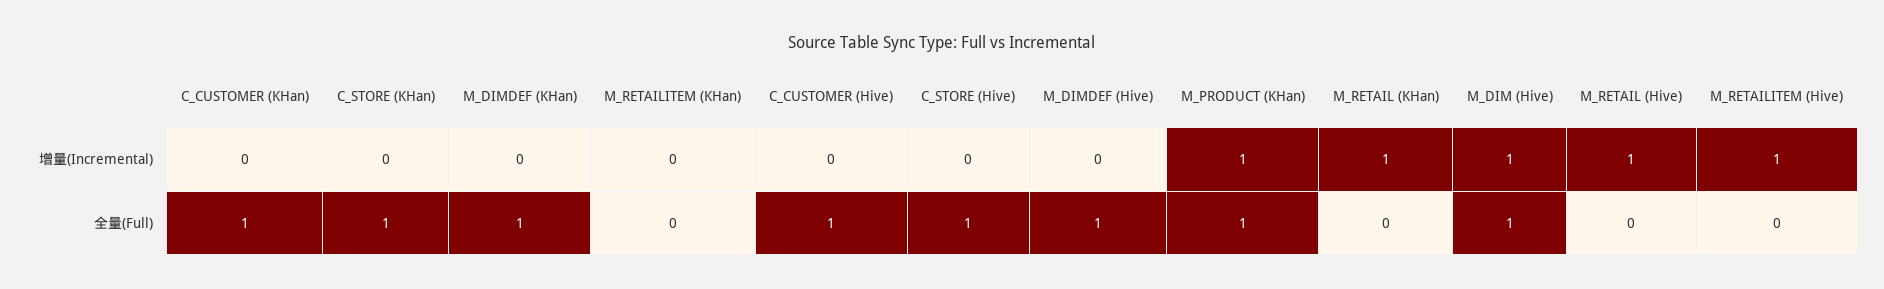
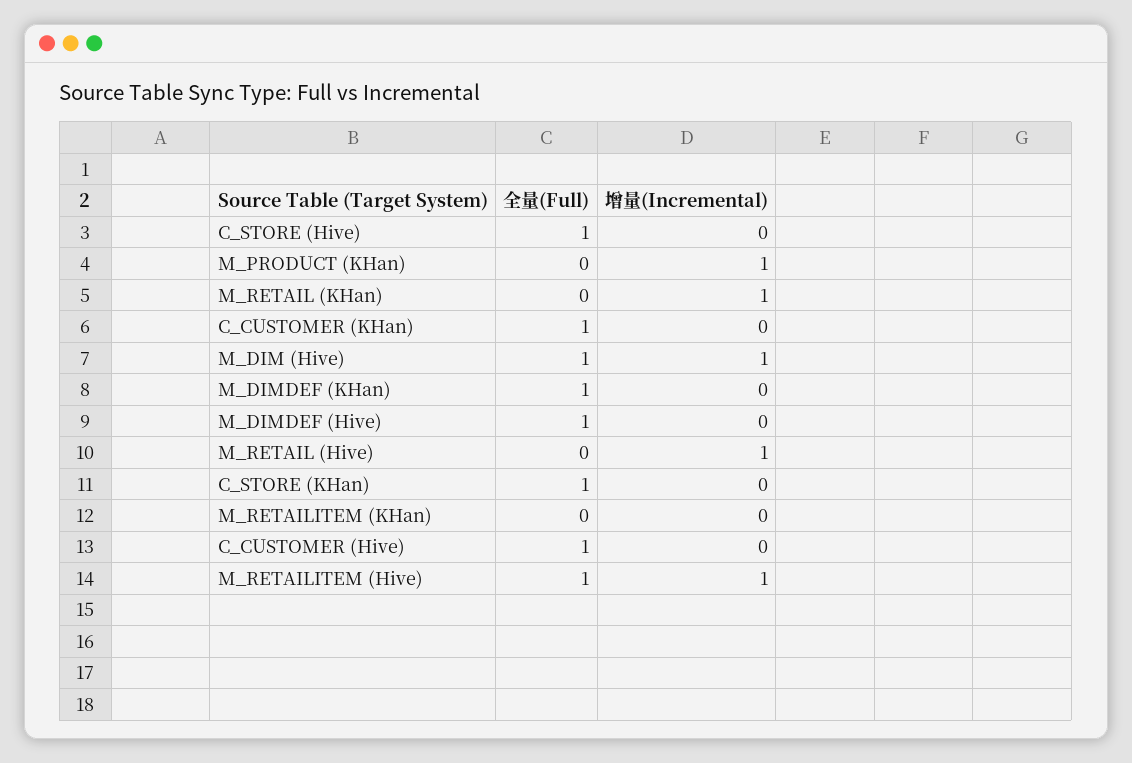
  {
    "C_CUSTOMER (KHan)": {
      "增量(Incremental)": 0,
      "全量(Full)": 1
    },
    "C_STORE (KHan)": {
      "增量(Incremental)": 0,
      "全量(Full)": 1
    },
    "M_DIMDEF (KHan)": {
      "增量(Incremental)": 0,
      "全量(Full)": 1
    },
    "M_RETAILITEM (KHan)": {
      "增量(Incremental)": 0,
      "全量(Full)": 0
    },
    "C_CUSTOMER (Hive)": {
      "增量(Incremental)": 0,
      "全量(Full)": 1
    },
    "C_STORE (Hive)": {
      "增量(Incremental)": 0,
      "全量(Full)": 1
    },
    "M_DIMDEF (Hive)": {
      "增量(Incremental)": 0,
      "全量(Full)": 1
    },
    "M_PRODUCT (KHan)": {
      "增量(Incremental)": 1,
-     "全量(Full)": 1
+     "全量(Full)": 0
    },
    "M_RETAIL (KHan)": {
      "增量(Incremental)": 1,
      "全量(Full)": 0
    },
    "M_DIM (Hive)": {
      "增量(Incremental)": 1,
      "全量(Full)": 1
    },
    "M_RETAIL (Hive)": {
      "增量(Incremental)": 1,
      "全量(Full)": 0
    },
    "M_RETAILITEM (Hive)": {
      "增量(Incremental)": 1,
-     "全量(Full)": 0
+     "全量(Full)": 1
    }
  }

